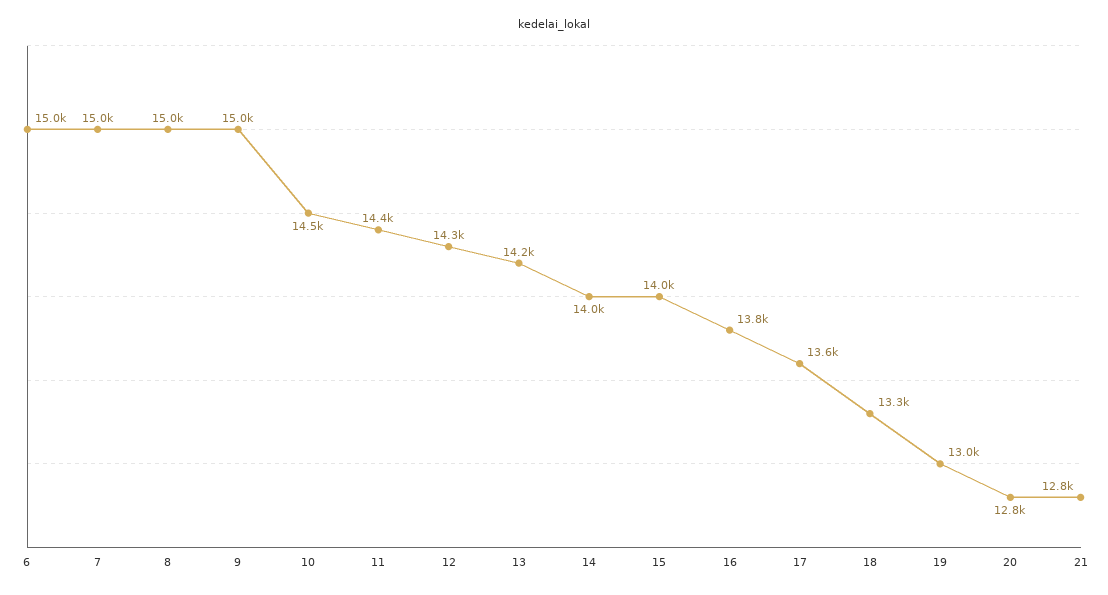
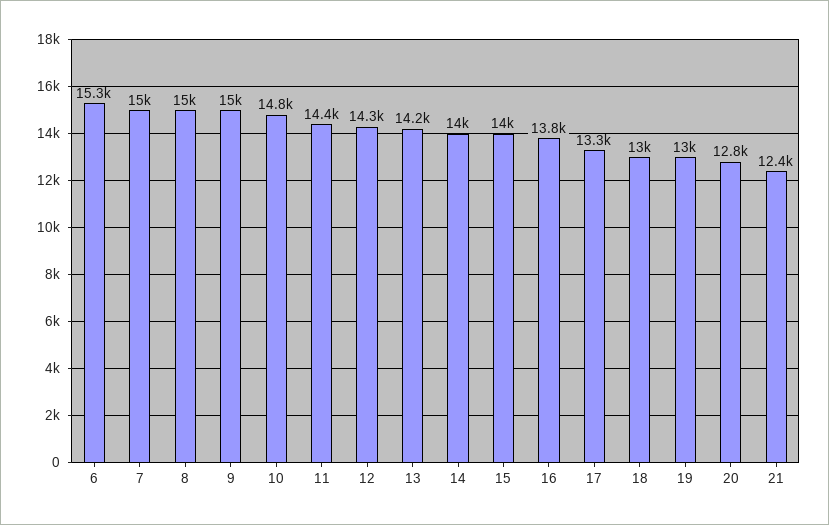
  {
-   "6": 15000,
+   "6": 15300,
    "7": 15000,
    "8": 15000,
    "9": 15000,
-   "10": 14500,
+   "10": 14800,
    "11": 14400,
    "12": 14300,
    "13": 14200,
    "14": 14000,
    "15": 14000,
    "16": 13800,
-   "17": 13600,
+   "17": 13300,
-   "18": 13300,
+   "18": 13000,
    "19": 13000,
    "20": 12800,
-   "21": 12800
+   "21": 12400
  }

